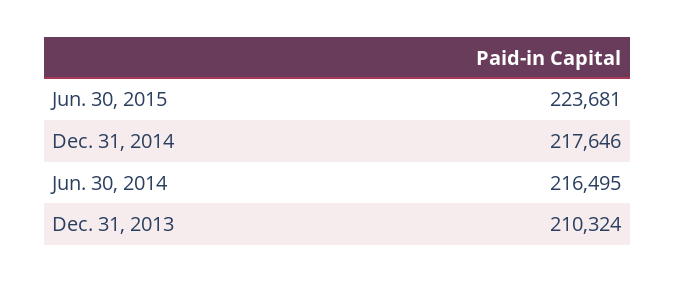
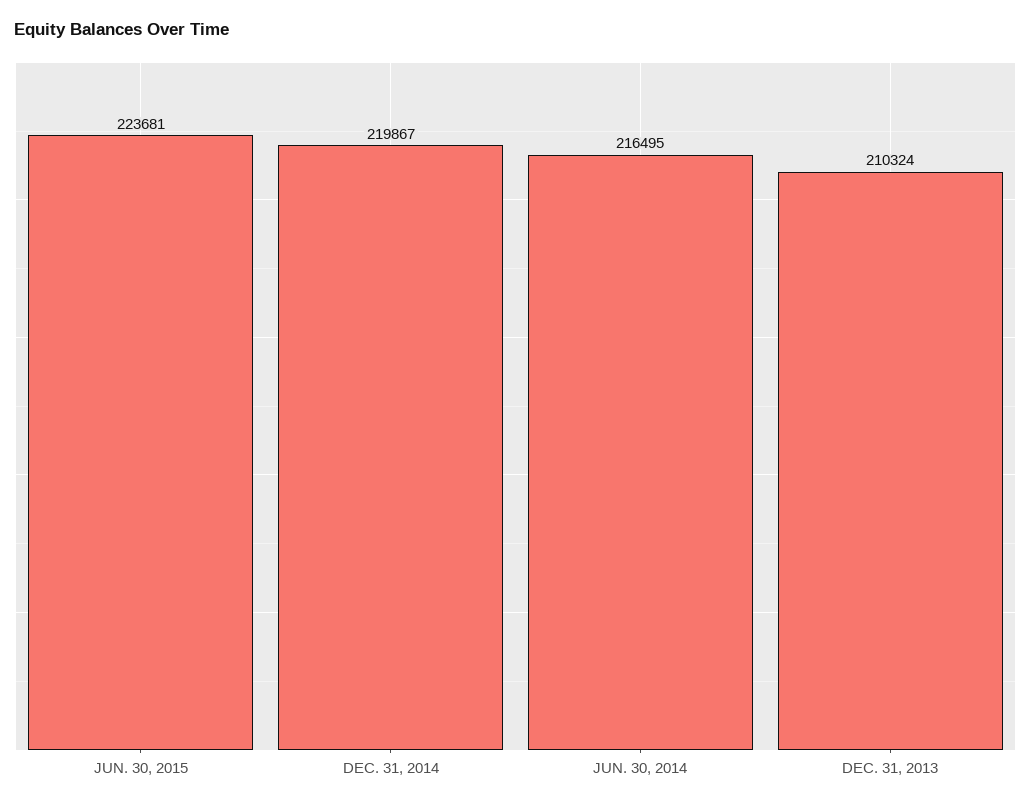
  {
    "Jun. 30, 2015": 223681,
-   "Dec. 31, 2014": 217646,
+   "Dec. 31, 2014": 219867,
    "Jun. 30, 2014": 216495,
    "Dec. 31, 2013": 210324
  }

